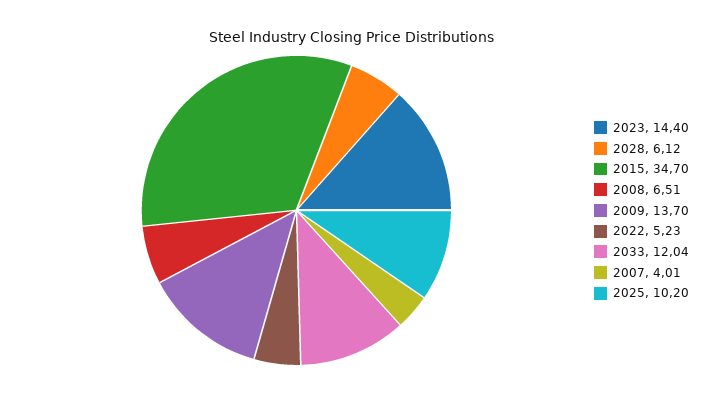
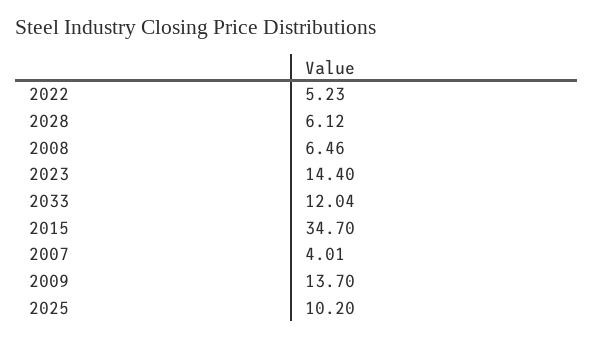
  {
    "2023": 14.4,
    "2028": 6.12,
    "2015": 34.7,
-   "2008": 6.51,
+   "2008": 6.46,
    "2009": 13.7,
    "2022": 5.23,
    "2033": 12.04,
    "2007": 4.01,
    "2025": 10.2
  }

